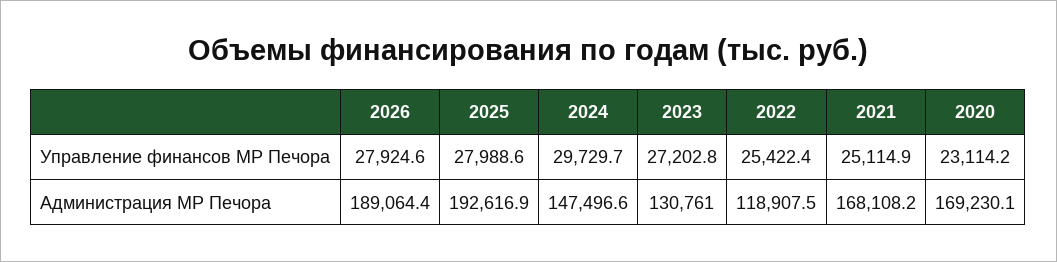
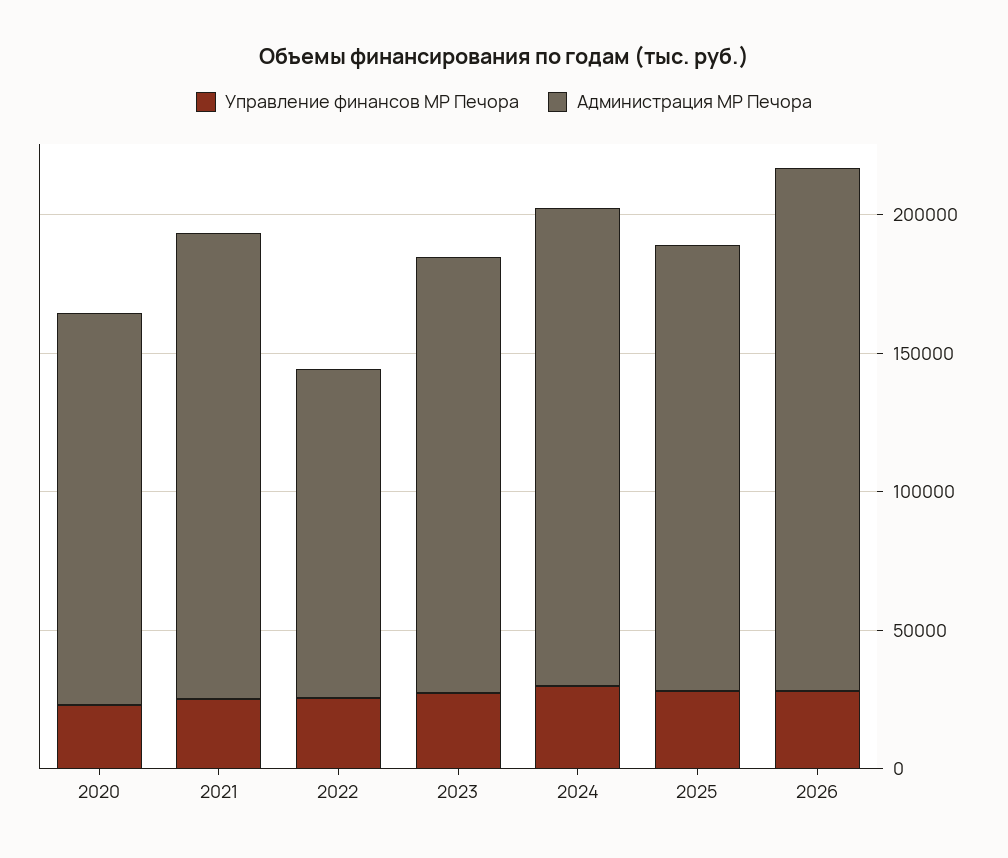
  {
    "Управление финансов МР Печора": {
      "2026": 27924.6,
      "2025": 27988.6,
      "2024": 29729.7,
      "2023": 27202.8,
      "2022": 25422.4,
      "2021": 25114.9,
      "2020": 23114.2
    },
    "Администрация МР Печора": {
      "2026": 189064.4,
-     "2025": 192616.9,
+     "2025": 160000,
-     "2024": 147496.6,
+     "2024": 170000,
-     "2023": 130761,
+     "2023": 160000,
      "2022": 118907.5,
      "2021": 168108.2,
-     "2020": 169230.1
+     "2020": 140000
    }
  }

